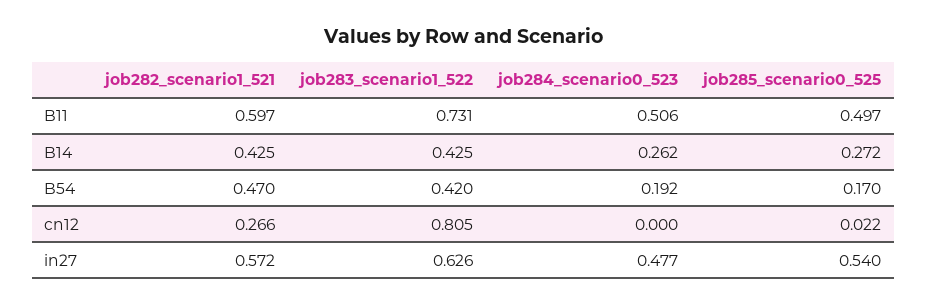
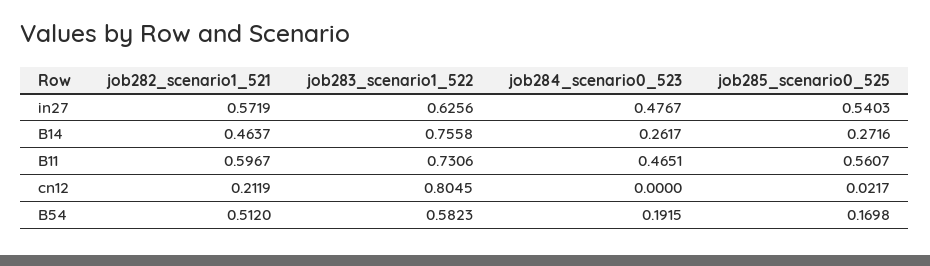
  {
    "job282_scenario1_521": {
      "B11": 0.5967,
-     "B14": 0.425,
+     "B14": 0.4637,
-     "B54": 0.47,
+     "B54": 0.512,
-     "cn12": 0.266,
+     "cn12": 0.2119,
      "in27": 0.5719
    },
    "job283_scenario1_522": {
      "B11": 0.7306,
-     "B14": 0.425,
+     "B14": 0.7558,
-     "B54": 0.42,
+     "B54": 0.5823,
      "cn12": 0.8045,
      "in27": 0.6256
    },
    "job284_scenario0_523": {
-     "B11": 0.506,
+     "B11": 0.4651,
      "B14": 0.2617,
      "B54": 0.1915,
      "cn12": 0,
      "in27": 0.4767
    },
    "job285_scenario0_525": {
-     "B11": 0.497,
+     "B11": 0.5607,
      "B14": 0.2716,
      "B54": 0.1698,
      "cn12": 0.0217,
      "in27": 0.5403
    }
  }

